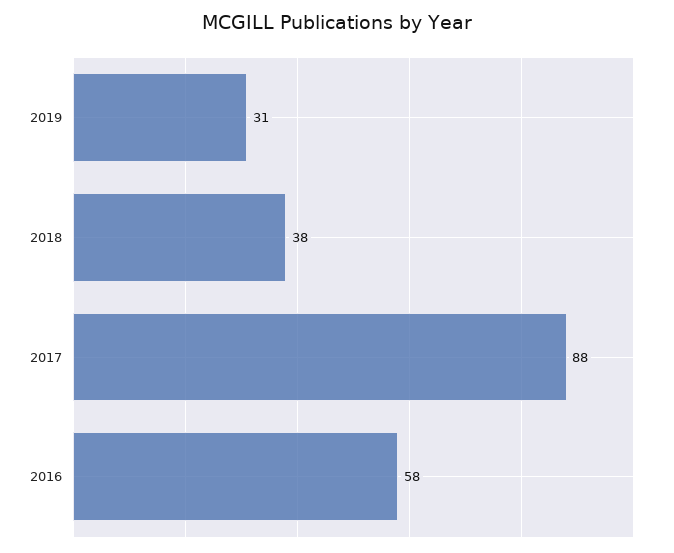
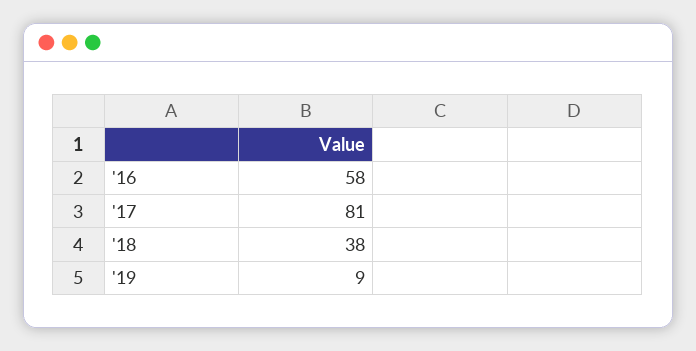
  {
-   "2019": 31,
+   "2019": 9,
    "2018": 38,
-   "2017": 88,
+   "2017": 81,
    "2016": 58
  }

